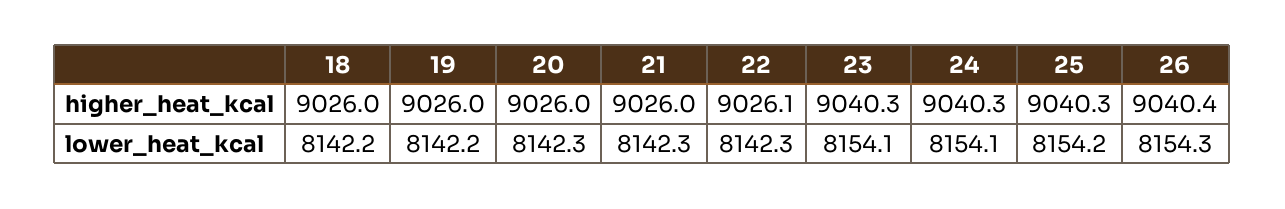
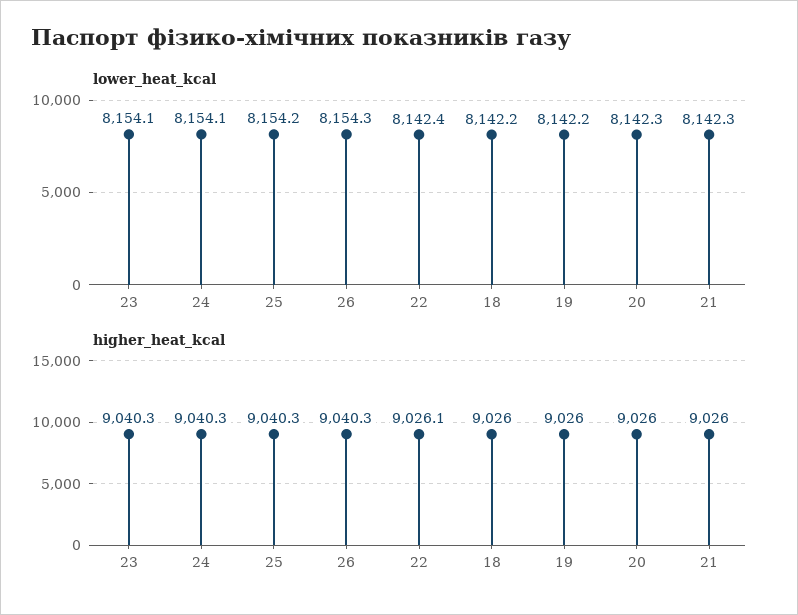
  {
    "higher_heat_kcal": {
      "18": 9026,
      "19": 9026,
      "20": 9026,
      "21": 9026,
      "22": 9026.1,
      "23": 9040.3,
      "24": 9040.3,
      "25": 9040.3,
-     "26": 9040.4
+     "26": 9040.3
    },
    "lower_heat_kcal": {
      "18": 8142.2,
      "19": 8142.2,
      "20": 8142.3,
      "21": 8142.3,
-     "22": 8142.3,
+     "22": 8142.4,
      "23": 8154.1,
      "24": 8154.1,
      "25": 8154.2,
      "26": 8154.3
    }
  }

